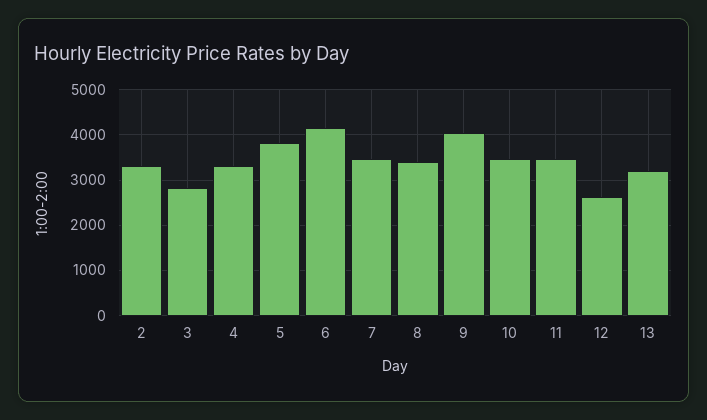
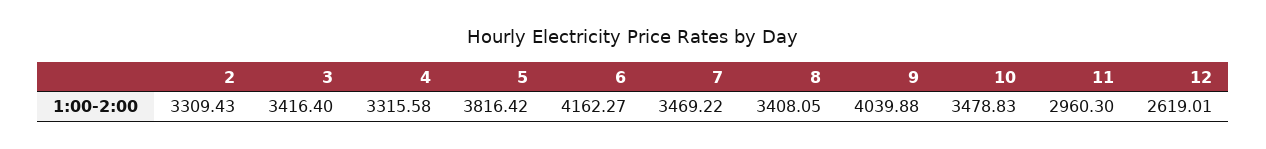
  {
    "2": 3309.43,
-   "3": 2800,
+   "3": 3416.4,
    "4": 3315.58,
    "5": 3816.42,
    "6": 4162.27,
    "7": 3469.22,
    "8": 3408.05,
    "9": 4039.88,
    "10": 3478.83,
-   "11": 3400,
+   "11": 2960.3,
-   "12": 2619.01,
+   "12": 2619.01
-   "13": 3200
  }

